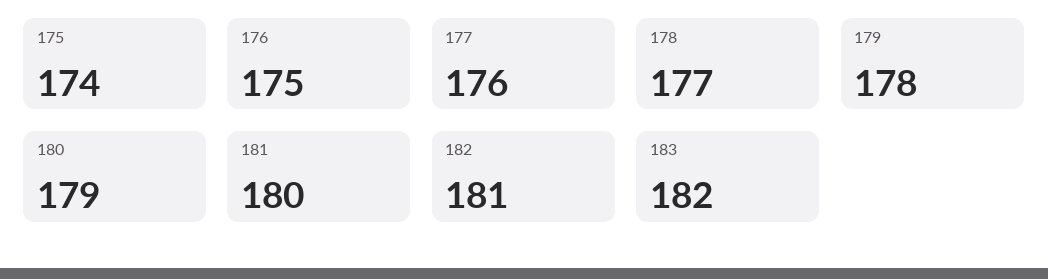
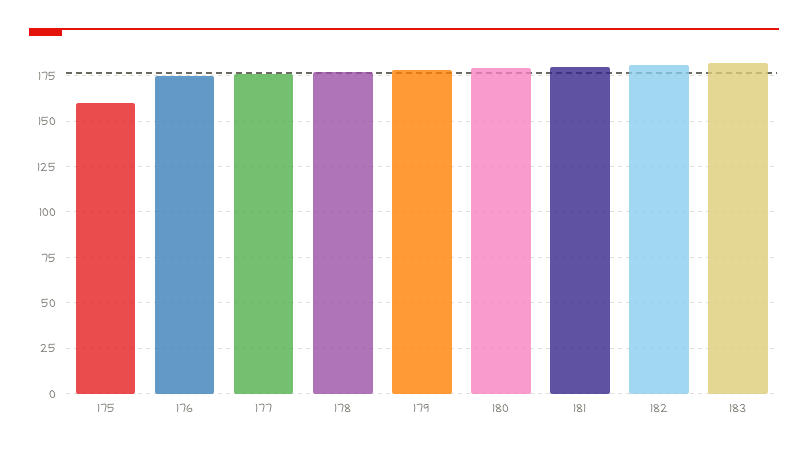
  {
-   "175": 174,
+   "175": 160,
    "176": 175,
    "177": 176,
    "178": 177,
    "179": 178,
    "180": 179,
    "181": 180,
    "182": 181,
    "183": 182
  }

